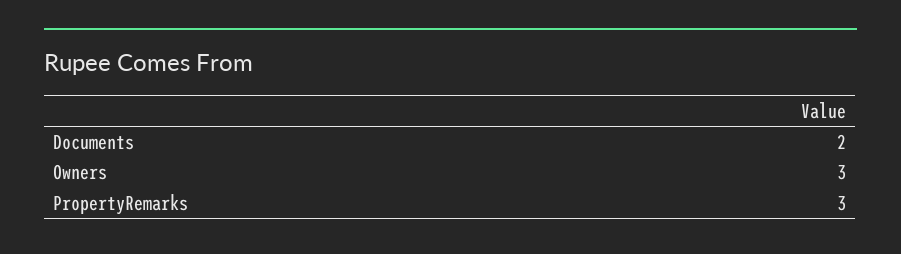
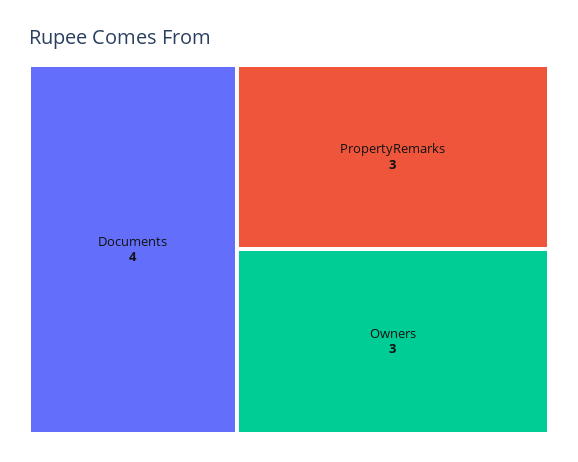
  {
-   "Documents": 2,
+   "Documents": 4,
    "Owners": 3,
    "PropertyRemarks": 3
  }

